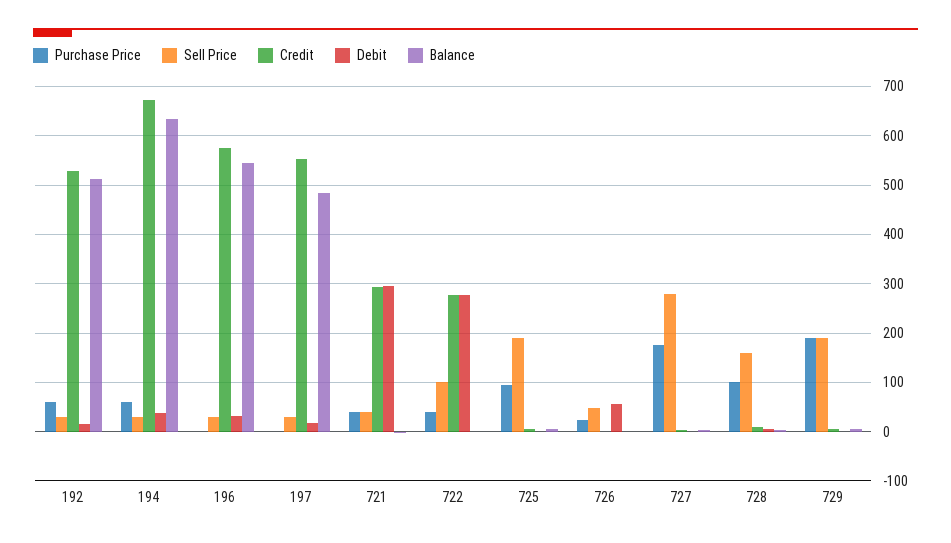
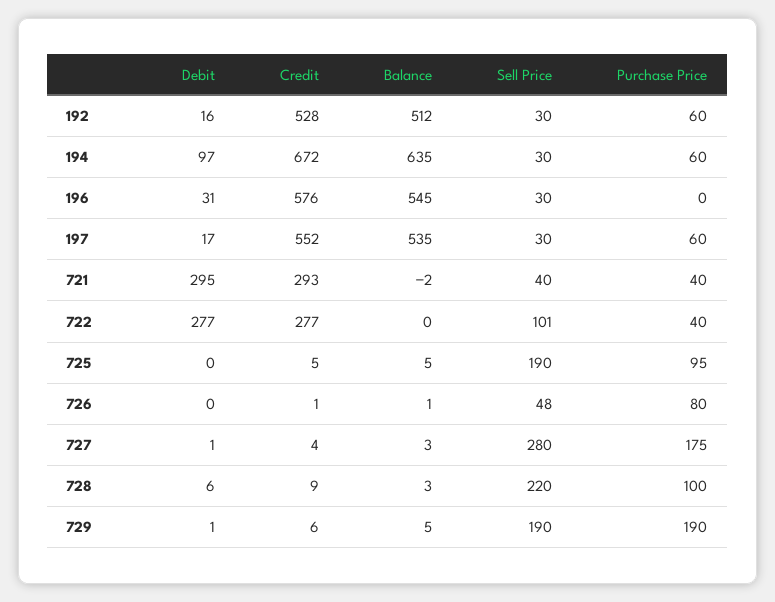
  {
    "Purchase Price": {
      "192": 60,
      "194": 60,
      "196": 0,
-     "197": 0,
+     "197": 60,
      "721": 40,
      "722": 40,
      "725": 95,
-     "726": 20,
+     "726": 80,
      "727": 175,
      "728": 100,
      "729": 190
    },
    "Sell Price": {
      "192": 30,
      "194": 30,
      "196": 30,
      "197": 30,
      "721": 40,
      "722": 101,
      "725": 190,
      "726": 48,
      "727": 280,
-     "728": 160,
+     "728": 220,
      "729": 190
    },
    "Credit": {
      "192": 528,
      "194": 672,
      "196": 576,
      "197": 552,
      "721": 293,
      "722": 277,
      "725": 5,
      "726": 1,
      "727": 4,
      "728": 9,
      "729": 6
    },
    "Debit": {
      "192": 16,
-     "194": 40,
+     "194": 97,
      "196": 31,
      "197": 17,
      "721": 295,
      "722": 277,
      "725": 0,
-     "726": 60,
+     "726": 0,
      "727": 1,
      "728": 6,
      "729": 1
    },
    "Balance": {
      "192": 512,
      "194": 635,
      "196": 545,
-     "197": 480,
+     "197": 535,
      "721": -2,
      "722": 0,
      "725": 5,
      "726": 1,
      "727": 3,
      "728": 3,
      "729": 5
    }
  }

